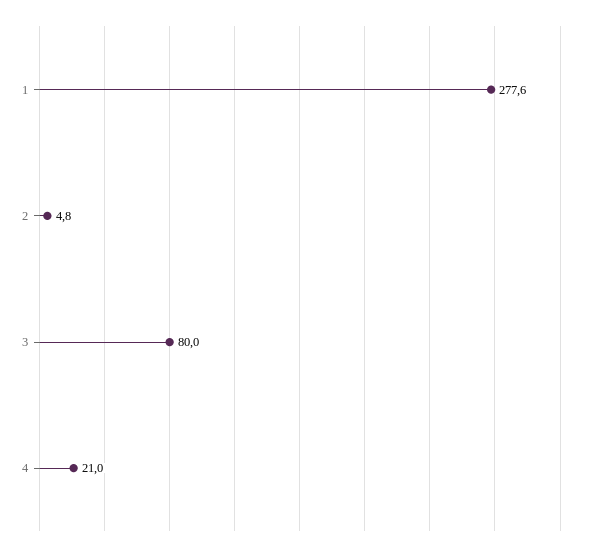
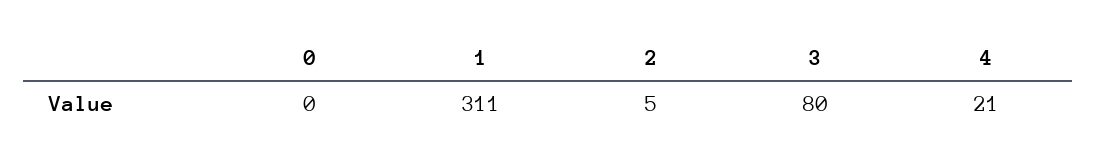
  {
-   "1": 277.6,
+   "1": 311,
    "2": 4.8,
    "3": 80,
-   "4": 21
+   "4": 21,
+   "0": 0
  }

